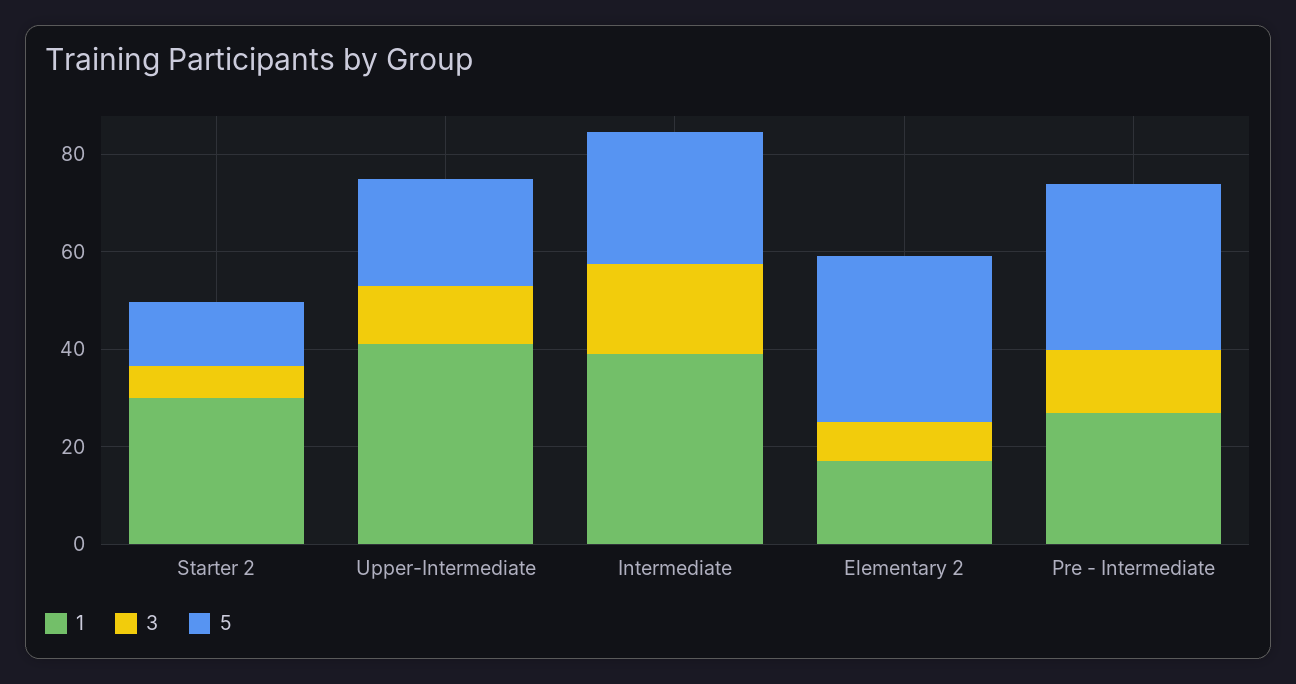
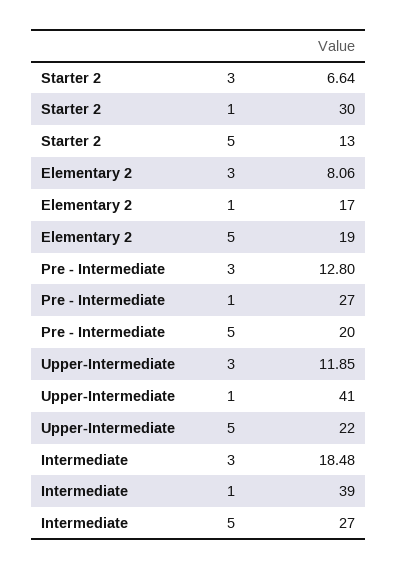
  {
    "1": {
      "Starter 2": 30,
      "Upper-Intermediate": 41,
      "Intermediate": 39,
      "Elementary 2": 17,
      "Pre - Intermediate": 27
    },
    "3": {
      "Starter 2": 6.64,
      "Upper-Intermediate": 11.85,
      "Intermediate": 18.48,
      "Elementary 2": 8.06,
      "Pre - Intermediate": 12.8
    },
    "5": {
      "Starter 2": 13,
      "Upper-Intermediate": 22,
      "Intermediate": 27,
-     "Elementary 2": 35,
+     "Elementary 2": 19,
-     "Pre - Intermediate": 35
+     "Pre - Intermediate": 20
    }
  }

